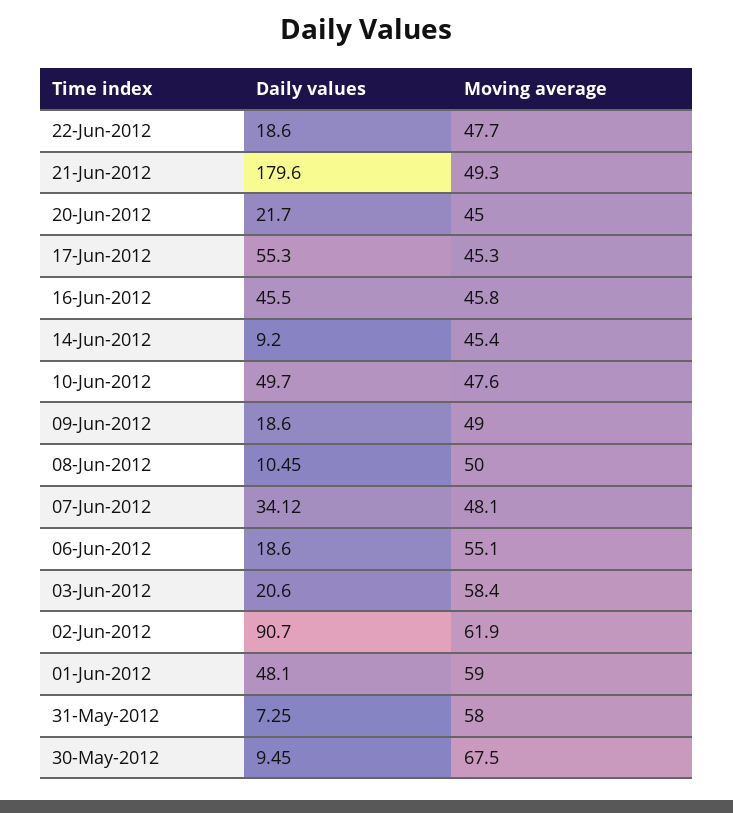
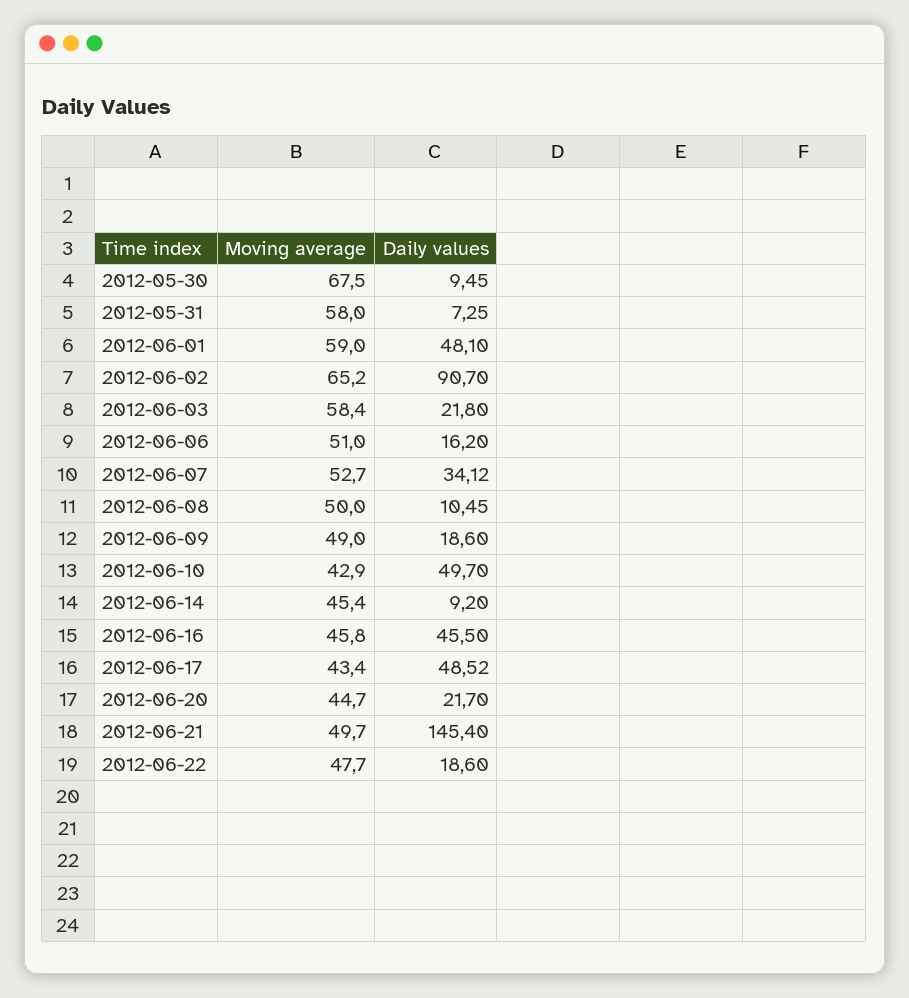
  {
    "Daily values": {
      "22-Jun-2012": 18.6,
-     "21-Jun-2012": 179.6,
+     "21-Jun-2012": 145.4,
      "20-Jun-2012": 21.7,
-     "17-Jun-2012": 55.3,
+     "17-Jun-2012": 48.52,
      "16-Jun-2012": 45.5,
      "14-Jun-2012": 9.2,
      "10-Jun-2012": 49.7,
      "09-Jun-2012": 18.6,
      "08-Jun-2012": 10.45,
      "07-Jun-2012": 34.12,
-     "06-Jun-2012": 18.6,
+     "06-Jun-2012": 16.2,
-     "03-Jun-2012": 20.6,
+     "03-Jun-2012": 21.8,
      "02-Jun-2012": 90.7,
      "01-Jun-2012": 48.1,
      "31-May-2012": 7.25,
      "30-May-2012": 9.45
    },
    "Moving average": {
      "22-Jun-2012": 47.7,
-     "21-Jun-2012": 49.3,
+     "21-Jun-2012": 49.7,
-     "20-Jun-2012": 45,
+     "20-Jun-2012": 44.7,
-     "17-Jun-2012": 45.3,
+     "17-Jun-2012": 43.4,
      "16-Jun-2012": 45.8,
      "14-Jun-2012": 45.4,
-     "10-Jun-2012": 47.6,
+     "10-Jun-2012": 42.9,
      "09-Jun-2012": 49,
      "08-Jun-2012": 50,
-     "07-Jun-2012": 48.1,
+     "07-Jun-2012": 52.7,
-     "06-Jun-2012": 55.1,
+     "06-Jun-2012": 51,
      "03-Jun-2012": 58.4,
-     "02-Jun-2012": 61.9,
+     "02-Jun-2012": 65.2,
      "01-Jun-2012": 59,
      "31-May-2012": 58,
      "30-May-2012": 67.5
    }
  }

